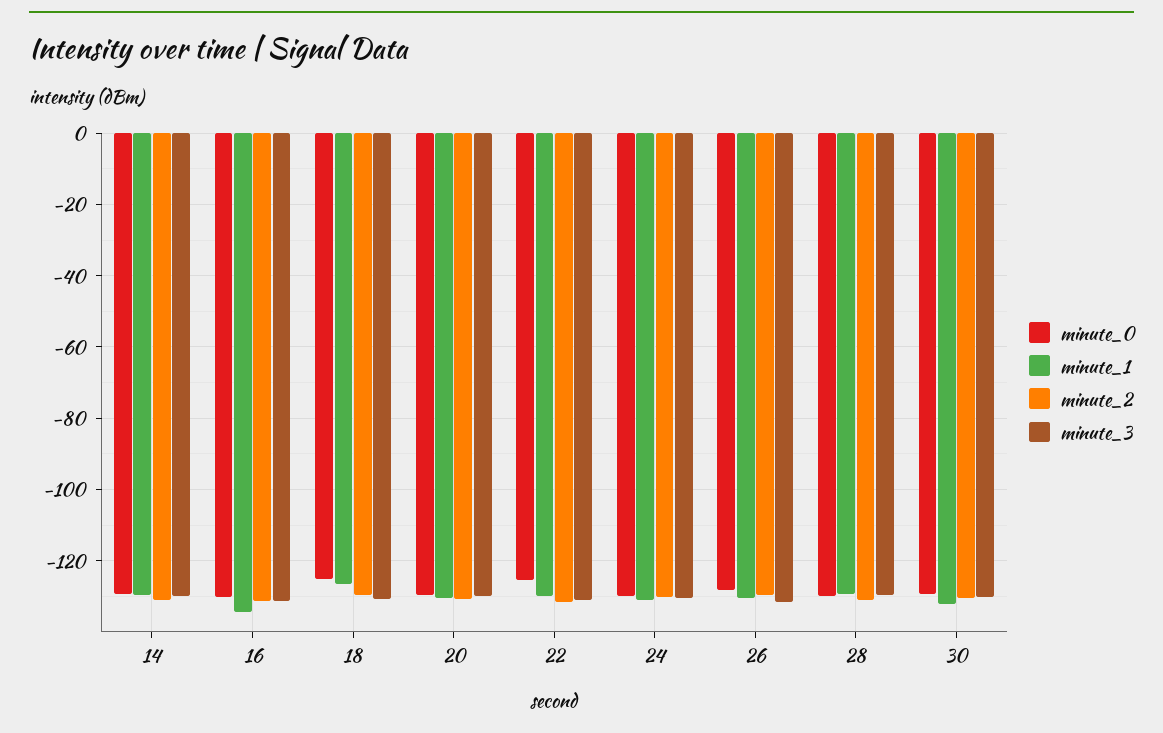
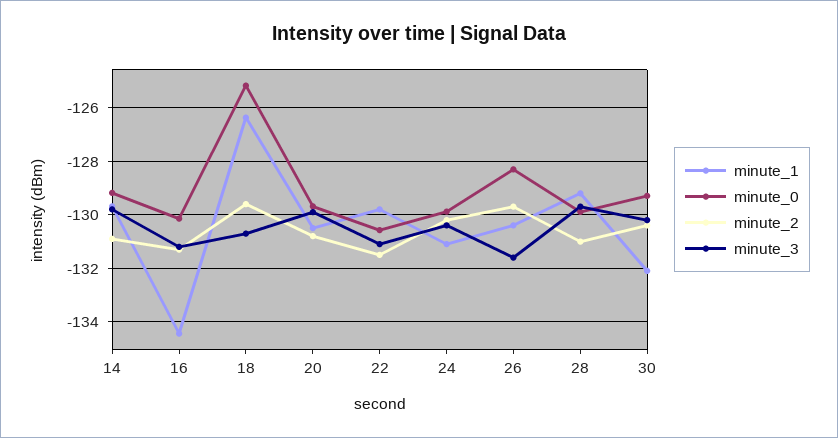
  {
    "minute_0": {
      "14": -129.25,
      "16": -130.25,
      "18": -125.25,
      "20": -129.75,
-     "22": -126,
+     "22": -130.5,
      "24": -130,
      "26": -128.25,
      "28": -130,
      "30": -129.25
    },
    "minute_1": {
      "14": -129.75,
      "16": -134.5,
      "18": -126.25,
      "20": -130.5,
      "22": -129.75,
      "24": -131,
      "26": -130.5,
      "28": -129.25,
      "30": -132
    },
    "minute_2": {
      "14": -131,
      "16": -131.25,
      "18": -129.5,
      "20": -130.75,
      "22": -131.5,
      "24": -130.25,
      "26": -129.75,
      "28": -131,
      "30": -130.5
    },
    "minute_3": {
      "14": -129.75,
      "16": -131.25,
      "18": -130.75,
      "20": -130,
      "22": -131,
      "24": -130.5,
      "26": -131.5,
      "28": -129.75,
      "30": -130.25
    }
  }

